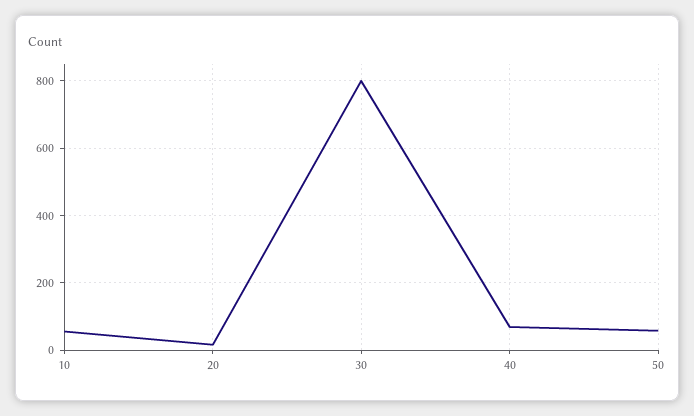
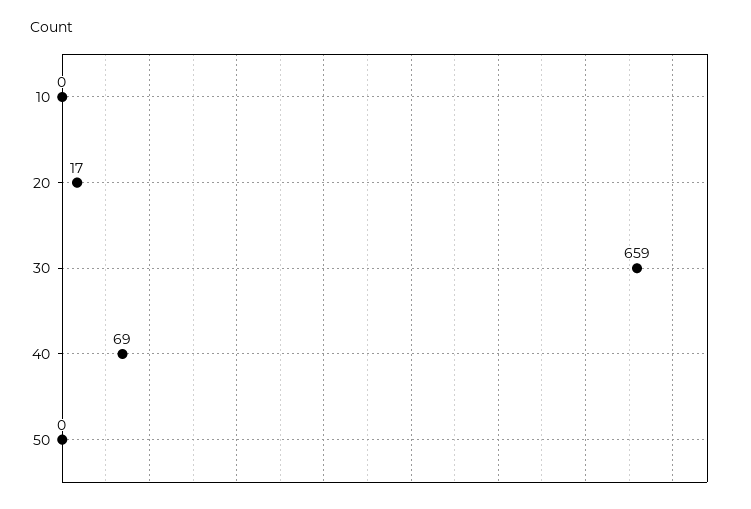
  {
-   "10": 60,
+   "10": 0,
    "20": 17,
-   "30": 800,
+   "30": 659,
    "40": 69,
-   "50": 60
+   "50": 0
  }

